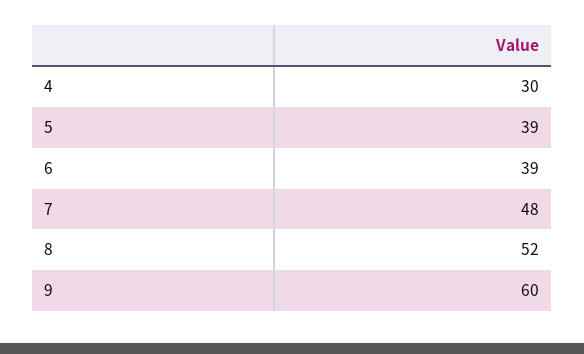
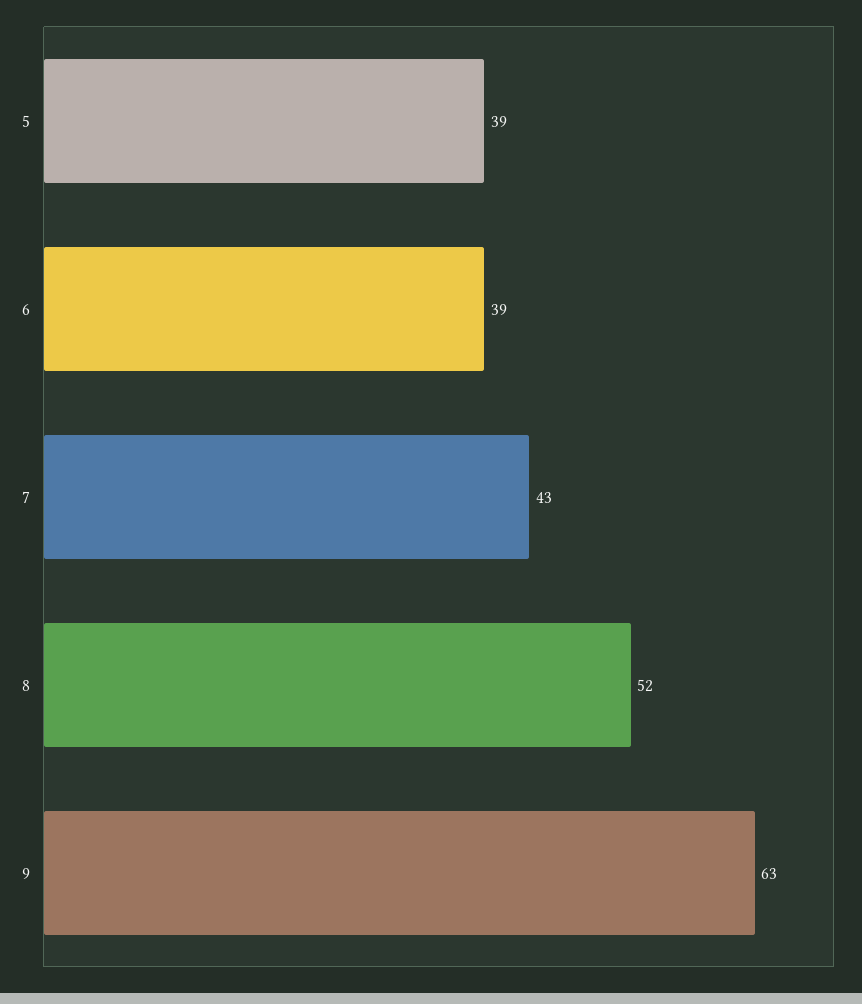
  {
-   "4": 30,
    "5": 39,
    "6": 39,
-   "7": 48,
+   "7": 43,
    "8": 52,
-   "9": 60
+   "9": 63
  }

